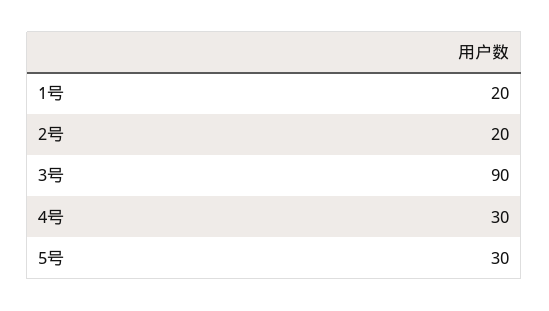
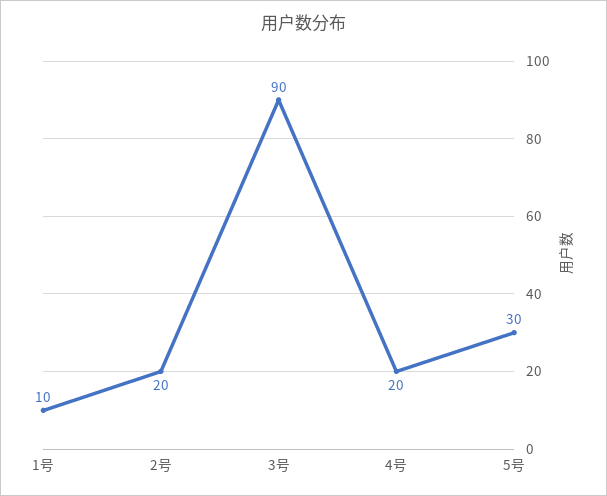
  {
-   "1号": 20,
+   "1号": 10,
    "2号": 20,
    "3号": 90,
-   "4号": 30,
+   "4号": 20,
    "5号": 30
  }

